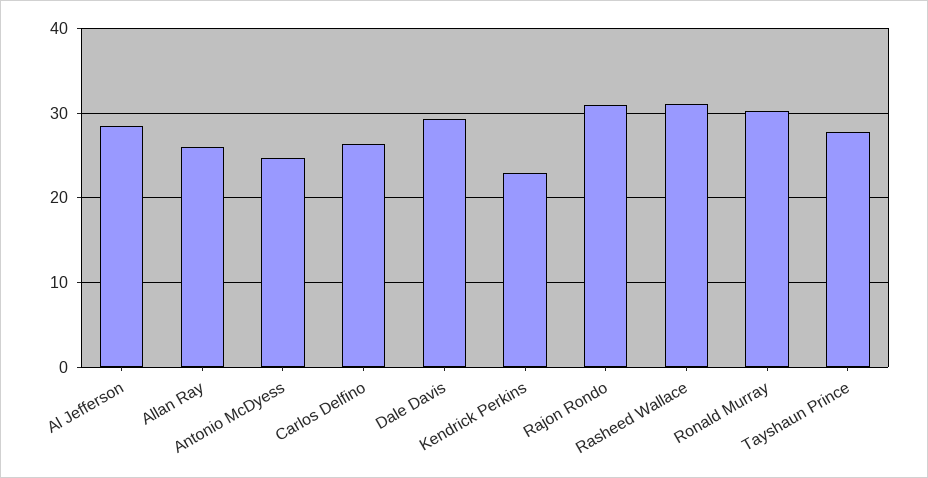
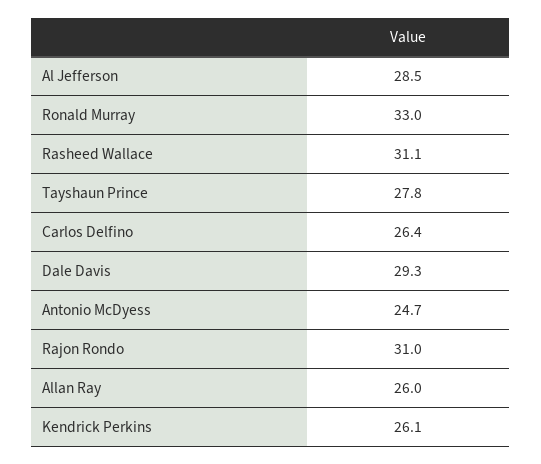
  {
    "Al Jefferson": 28.5,
    "Allan Ray": 26,
    "Antonio McDyess": 24.7,
    "Carlos Delfino": 26.4,
    "Dale Davis": 29.3,
-   "Kendrick Perkins": 23,
+   "Kendrick Perkins": 26.1,
    "Rajon Rondo": 31,
    "Rasheed Wallace": 31.1,
-   "Ronald Murray": 30,
+   "Ronald Murray": 33,
    "Tayshaun Prince": 27.8
  }

